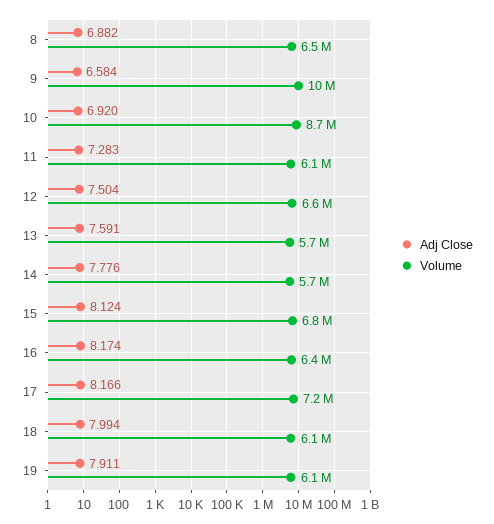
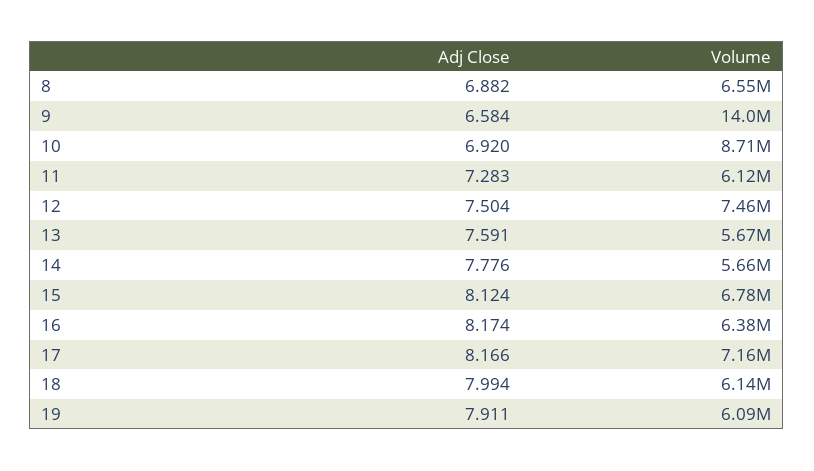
  {
    "Adj Close": {
      "8": 6.882,
      "9": 6.584,
      "10": 6.92,
      "11": 7.283,
      "12": 7.504,
      "13": 7.591,
      "14": 7.776,
      "15": 8.124,
      "16": 8.174,
      "17": 8.166,
      "18": 7.994,
      "19": 7.911
    },
    "Volume": {
      "8": 6550000,
-     "9": 10000000,
+     "9": 14000000,
      "10": 8710000,
      "11": 6120000,
-     "12": 6600000,
+     "12": 7460000,
      "13": 5670000,
      "14": 5660000,
      "15": 6780000,
      "16": 6380000,
      "17": 7160000,
      "18": 6140000,
      "19": 6090000
    }
  }

